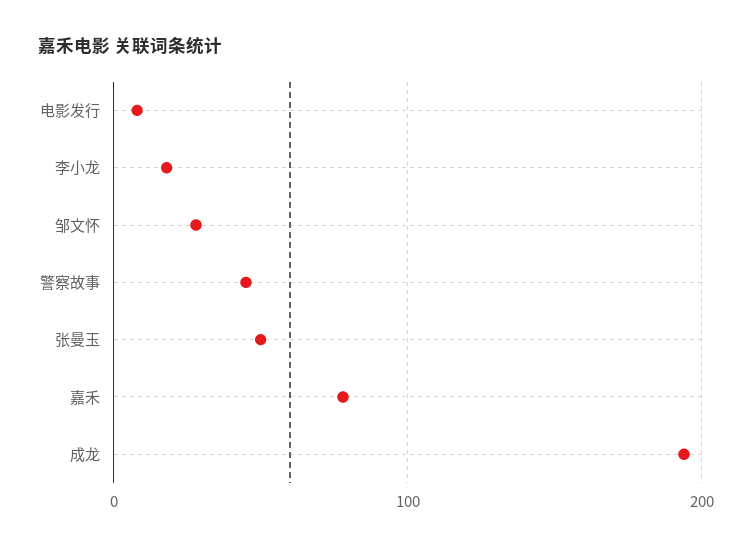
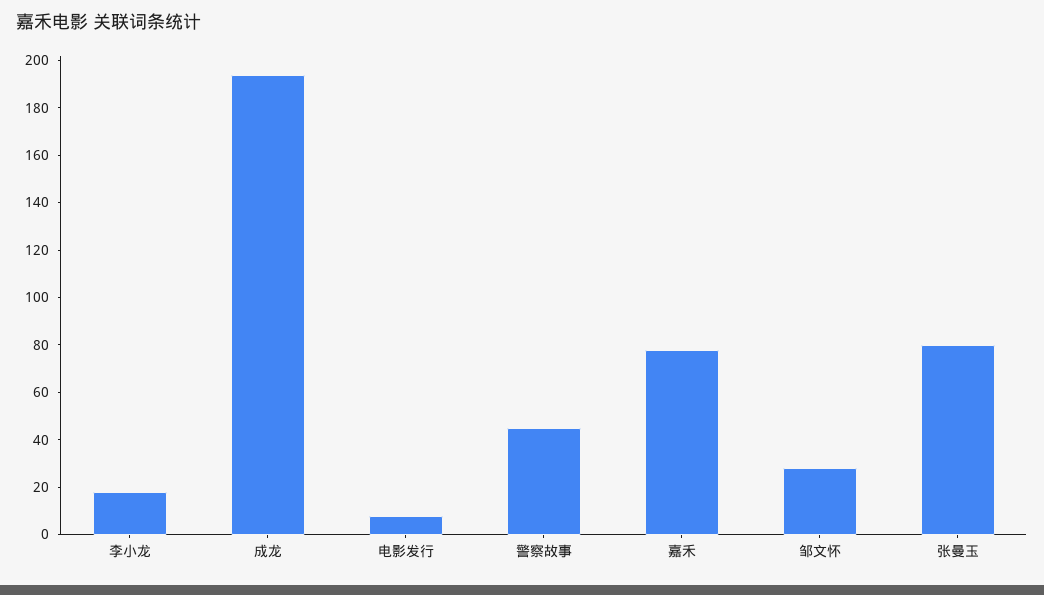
  {
    "电影发行": 10,
    "李小龙": 20,
    "邹文怀": 30,
    "警察故事": 45,
-   "张曼玉": 50,
+   "张曼玉": 80,
    "嘉禾": 80,
    "成龙": 195
  }

